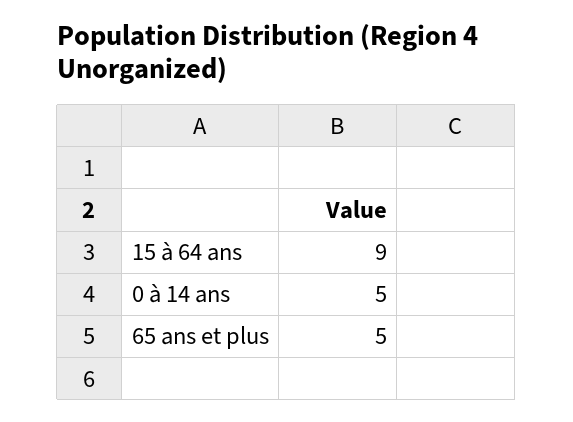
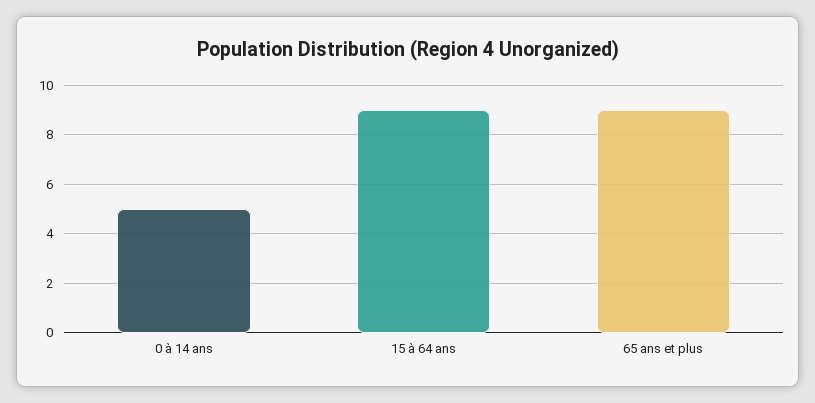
  {
    "15 à 64 ans": 9,
    "0 à 14 ans": 5,
-   "65 ans et plus": 5
+   "65 ans et plus": 9
  }

